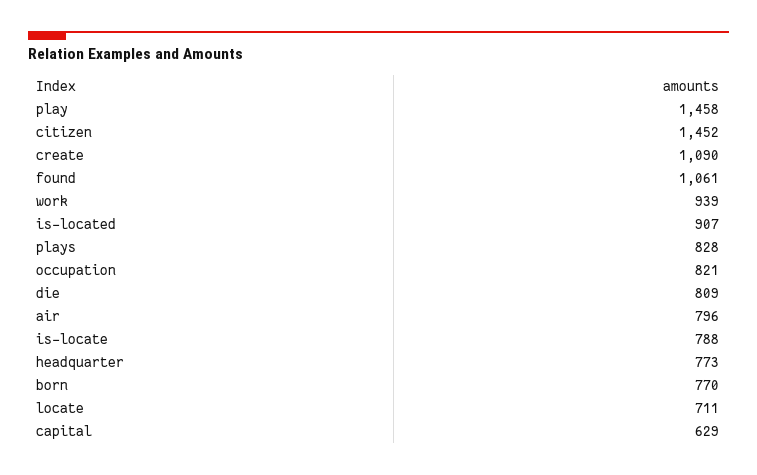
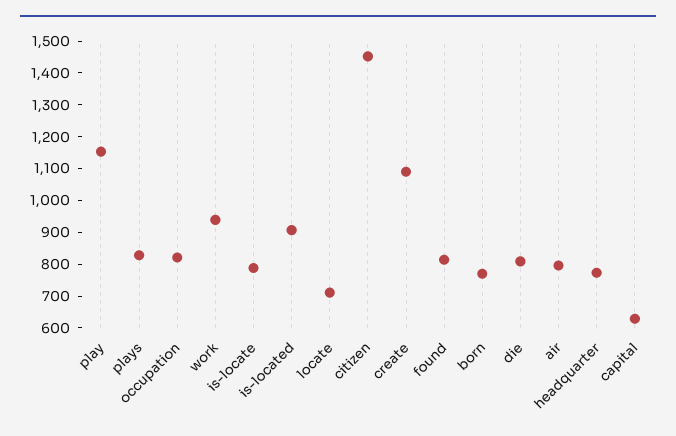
  {
-   "play": 1458,
+   "play": 1150,
    "citizen": 1452,
    "create": 1090,
-   "found": 1061,
+   "found": 800,
    "work": 939,
    "is-located": 907,
    "plays": 828,
    "occupation": 821,
    "die": 809,
    "air": 796,
    "is-locate": 788,
    "headquarter": 773,
    "born": 770,
    "locate": 711,
    "capital": 629
  }

